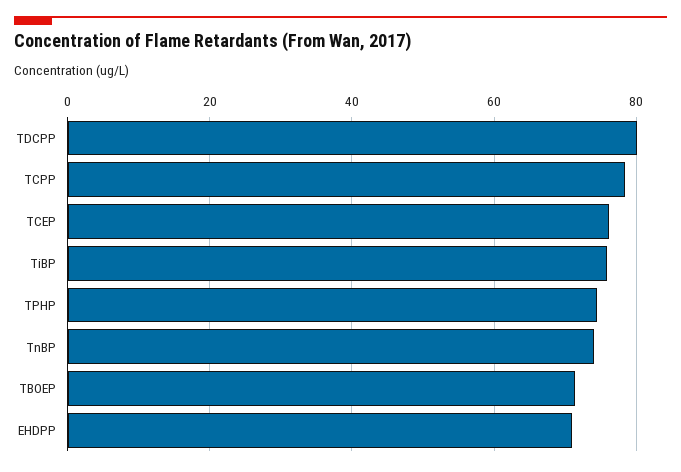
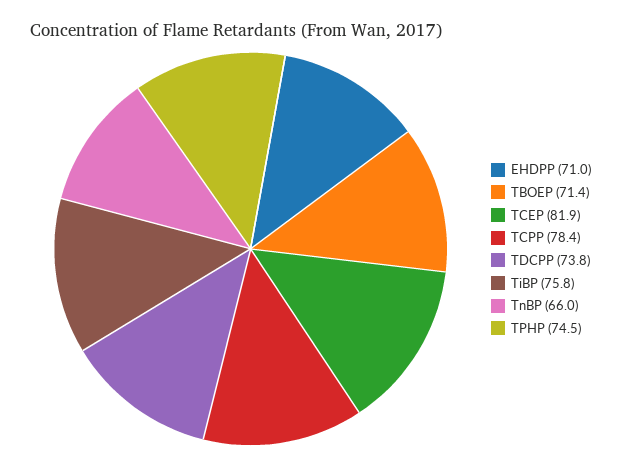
  {
-   "TDCPP": 80,
+   "TDCPP": 73.8,
    "TCPP": 78.4,
-   "TCEP": 76,
+   "TCEP": 81.9,
    "TiBP": 75.8,
    "TPHP": 74.5,
-   "TnBP": 74,
+   "TnBP": 66,
    "TBOEP": 71.4,
    "EHDPP": 71
  }

